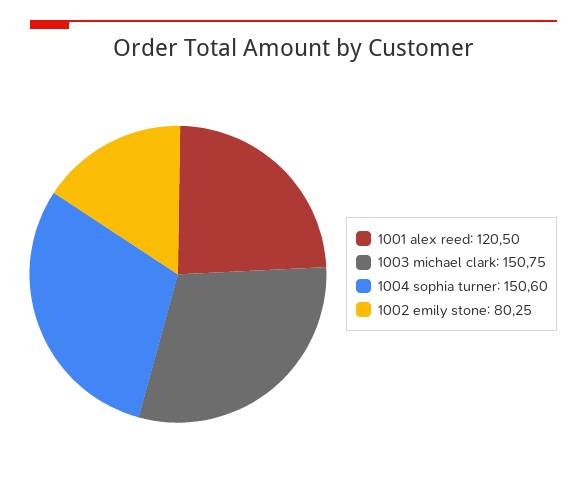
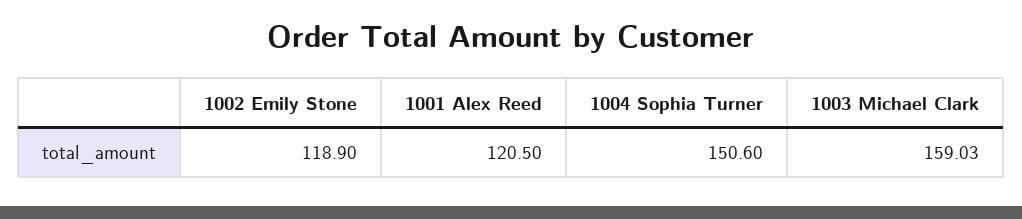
  {
    "1001 alex reed": 120.5,
-   "1003 michael clark": 150.75,
+   "1003 michael clark": 159.03,
    "1004 sophia turner": 150.6,
-   "1002 emily stone": 80.25
+   "1002 emily stone": 118.9
  }

